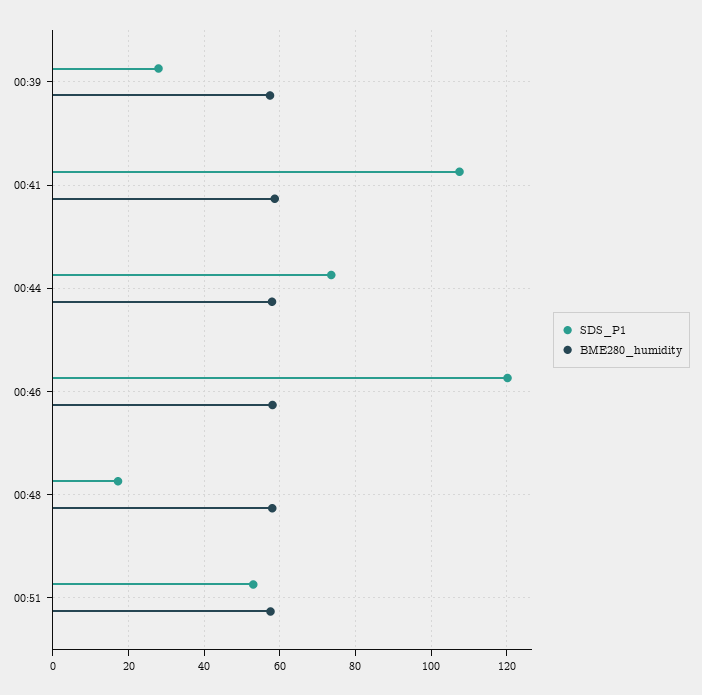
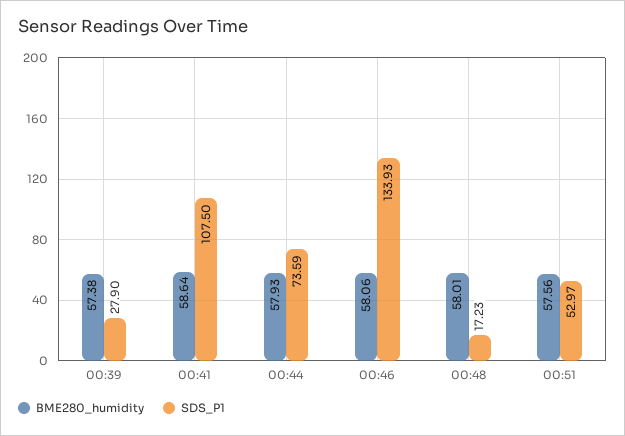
  {
    "SDS_P1": {
      "00:39": 27.9,
      "00:41": 107.5,
      "00:44": 73.59,
-     "00:46": 120,
+     "00:46": 133.93,
      "00:48": 17.23,
      "00:51": 52.97
    },
    "BME280_humidity": {
      "00:39": 57.38,
      "00:41": 58.64,
      "00:44": 57.93,
      "00:46": 58.06,
      "00:48": 58.01,
      "00:51": 57.56
    }
  }

